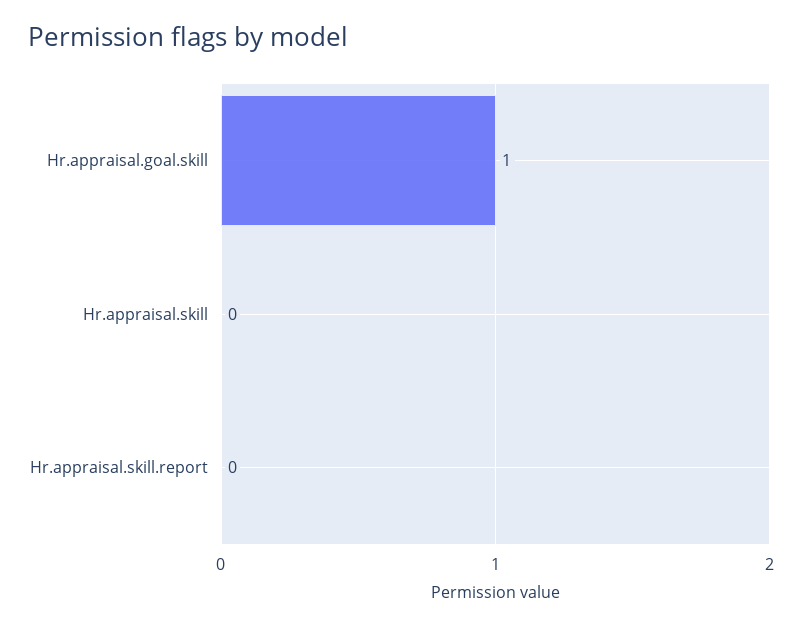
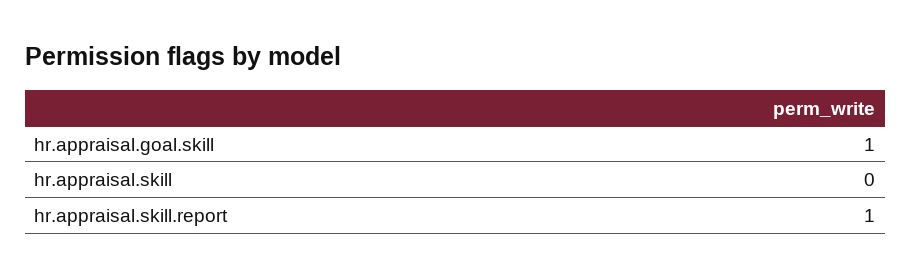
  {
    "Hr.appraisal.goal.skill": 1,
    "Hr.appraisal.skill": 0,
-   "Hr.appraisal.skill.report": 0
+   "Hr.appraisal.skill.report": 1
  }

